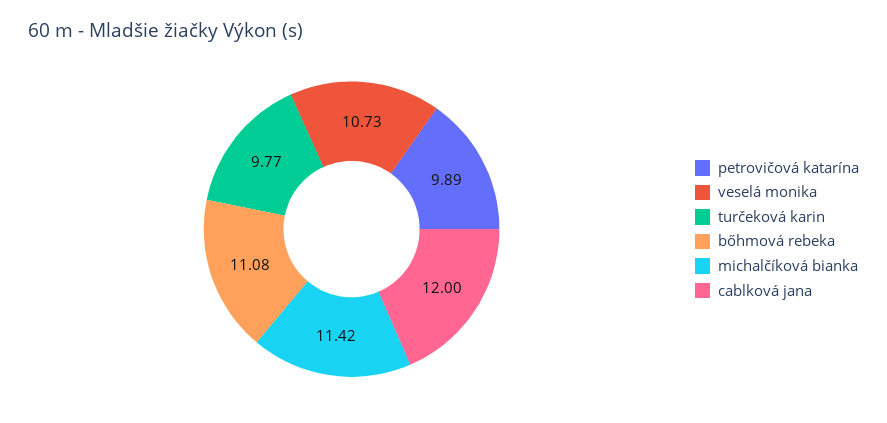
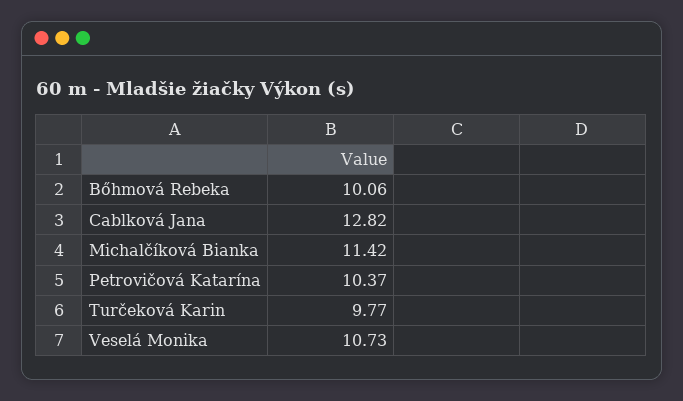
  {
-   "petrovičová katarína": 9.89,
+   "petrovičová katarína": 10.37,
    "veselá monika": 10.73,
    "turčeková karin": 9.77,
-   "bőhmová rebeka": 11.08,
+   "bőhmová rebeka": 10.06,
    "michalčíková bianka": 11.42,
-   "cablková jana": 12
+   "cablková jana": 12.82
  }

